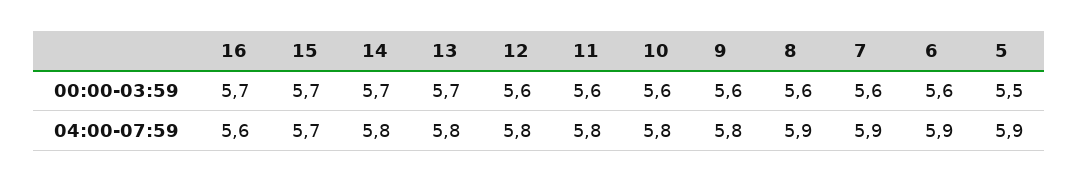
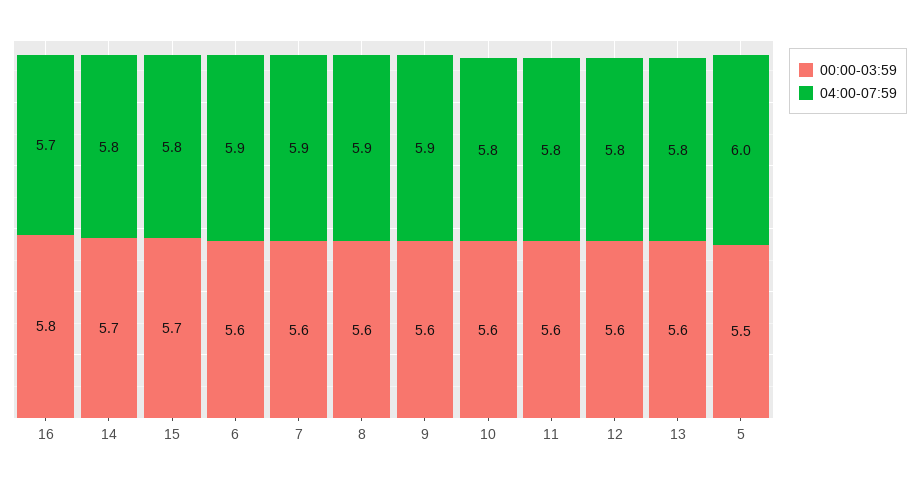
  {
    "00:00-03:59": {
-     "16": 5.7,
+     "16": 5.8,
      "15": 5.7,
      "14": 5.7,
-     "13": 5.7,
+     "13": 5.6,
      "12": 5.6,
      "11": 5.6,
      "10": 5.6,
      "9": 5.6,
      "8": 5.6,
      "7": 5.6,
      "6": 5.6,
      "5": 5.5
    },
    "04:00-07:59": {
-     "16": 5.6,
+     "16": 5.7,
-     "15": 5.7,
+     "15": 5.8,
      "14": 5.8,
      "13": 5.8,
      "12": 5.8,
      "11": 5.8,
      "10": 5.8,
-     "9": 5.8,
+     "9": 5.9,
      "8": 5.9,
      "7": 5.9,
      "6": 5.9,
-     "5": 5.9
+     "5": 6
    }
  }

